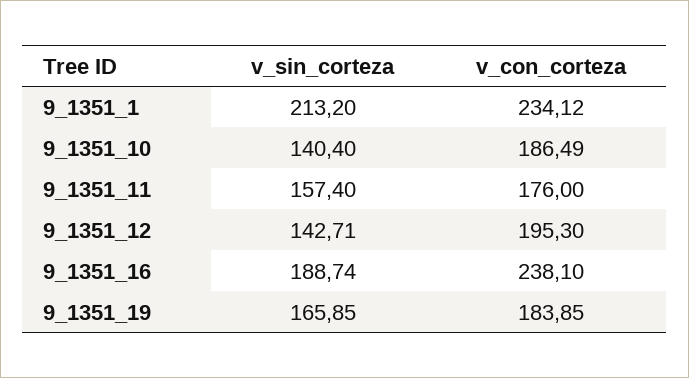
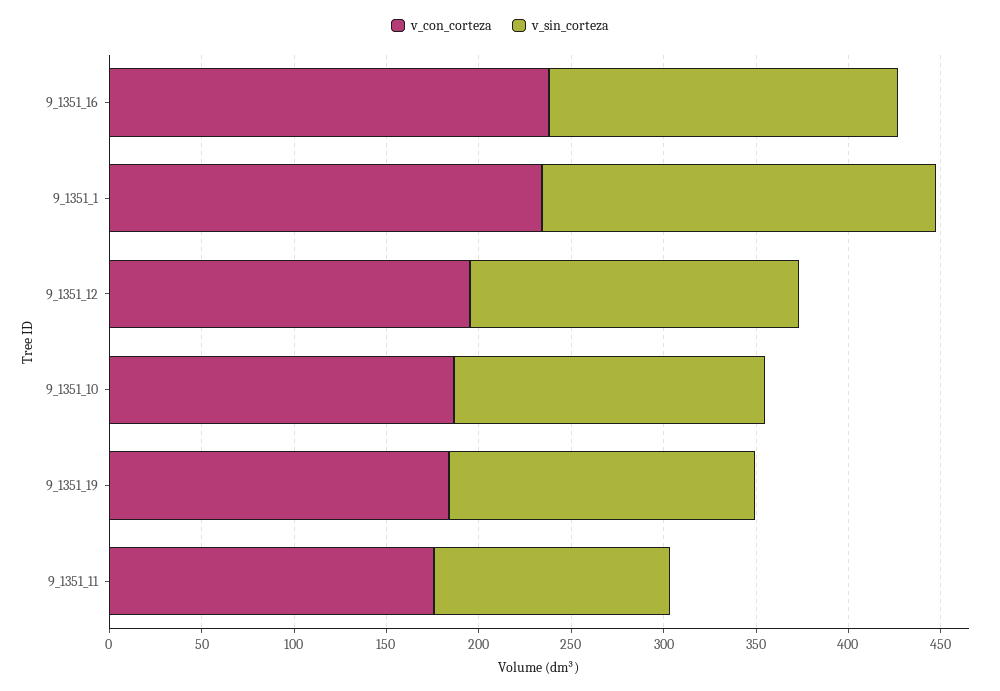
  {
    "v_sin_corteza": {
      "9_1351_1": 213.2,
-     "9_1351_10": 140.4,
+     "9_1351_10": 170,
-     "9_1351_11": 157.4,
+     "9_1351_11": 130,
-     "9_1351_12": 142.71,
+     "9_1351_12": 180,
      "9_1351_16": 188.74,
      "9_1351_19": 165.85
    },
    "v_con_corteza": {
      "9_1351_1": 234.12,
      "9_1351_10": 186.49,
      "9_1351_11": 176,
      "9_1351_12": 195.3,
      "9_1351_16": 238.1,
      "9_1351_19": 183.85
    }
  }

